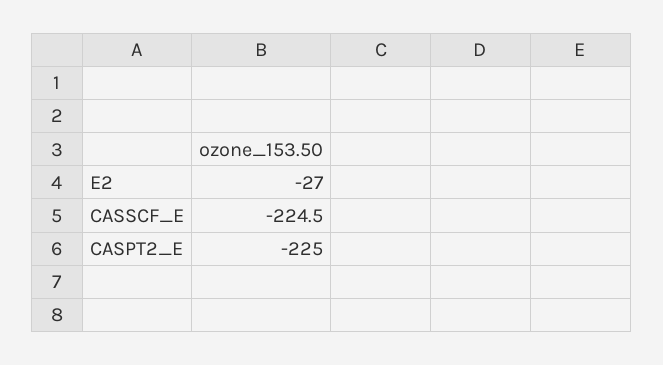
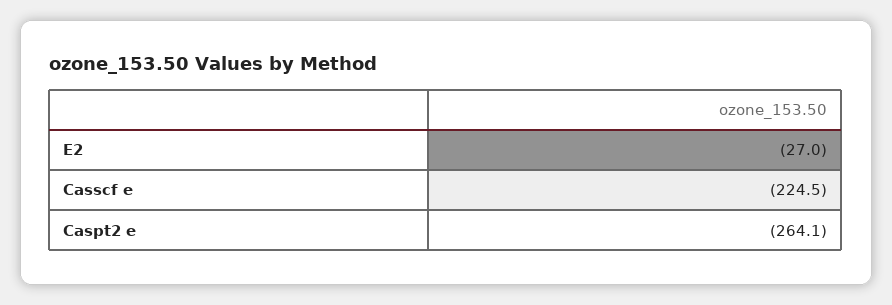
  {
    "E2": -27,
    "CASSCF_E": -224.5,
-   "CASPT2_E": -225
+   "CASPT2_E": -264.1
  }

